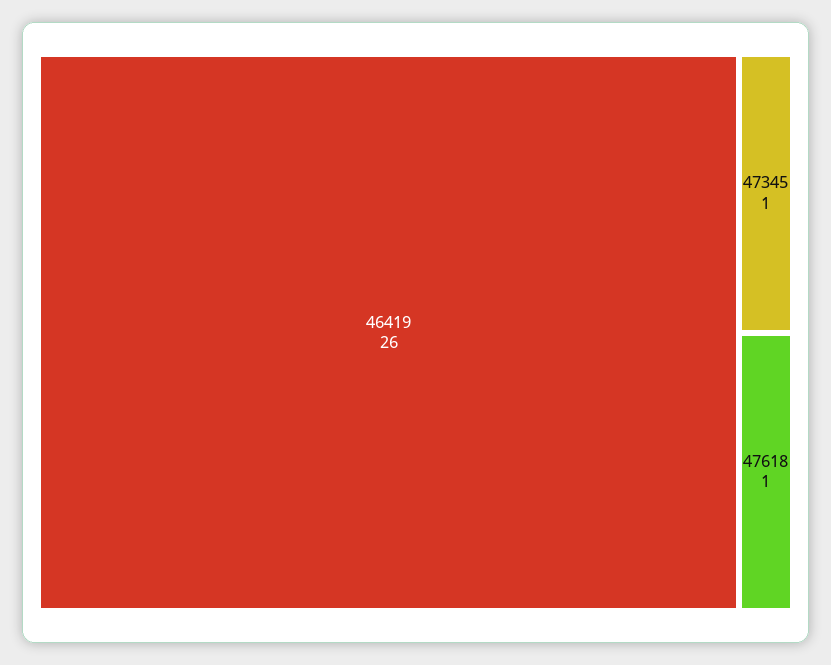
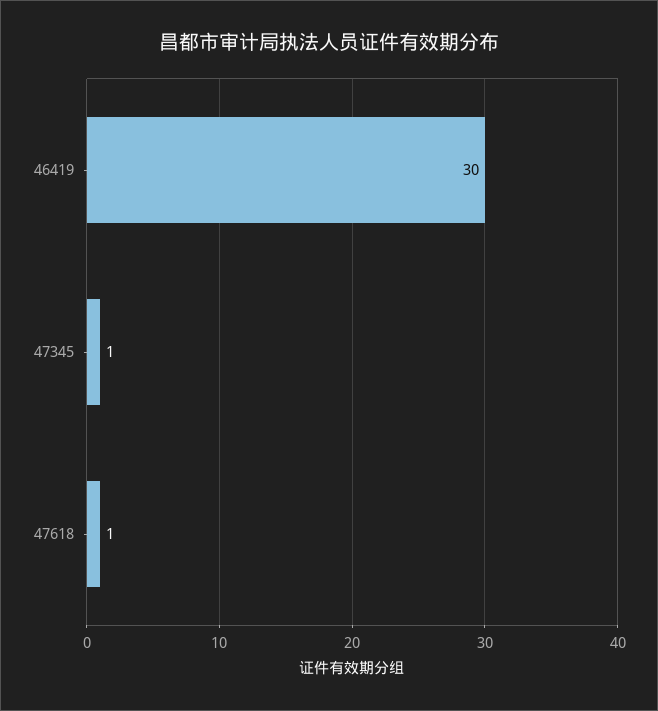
  {
-   "46419": 26,
+   "46419": 30,
    "47345": 1,
    "47618": 1
  }

